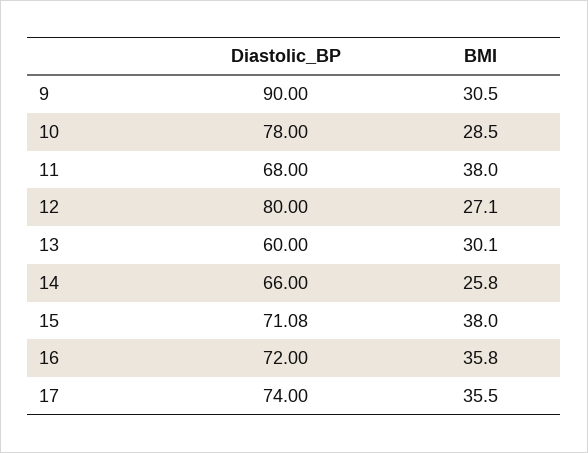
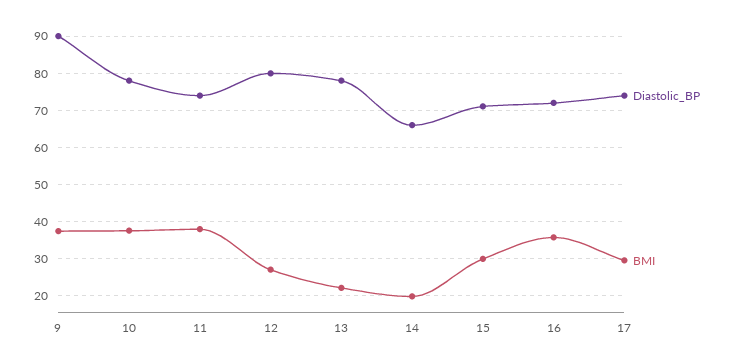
  {
    "Diastolic_BP": {
      "9": 90,
      "10": 78,
-     "11": 68,
+     "11": 74,
      "12": 80,
-     "13": 60,
+     "13": 78,
      "14": 66,
      "15": 71.08,
      "16": 72,
      "17": 74
    },
    "BMI": {
-     "9": 30.5,
+     "9": 38,
-     "10": 28.5,
+     "10": 38,
      "11": 38,
      "12": 27.1,
-     "13": 30.1,
+     "13": 22,
-     "14": 25.8,
+     "14": 20,
-     "15": 38,
+     "15": 30,
      "16": 35.8,
-     "17": 35.5
+     "17": 30
    }
  }

